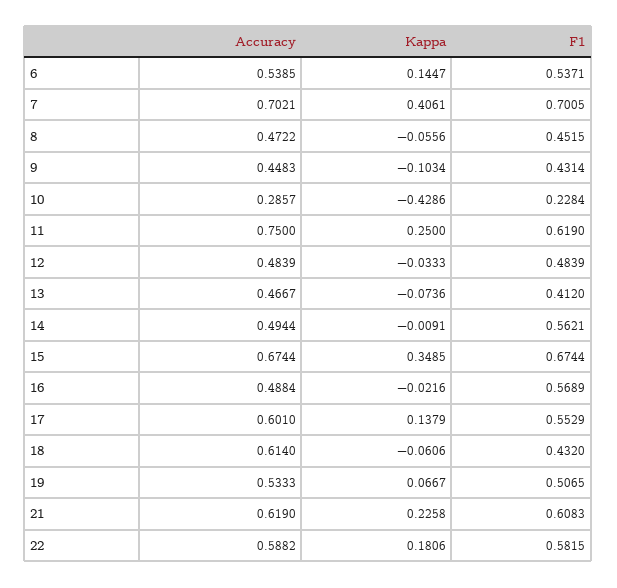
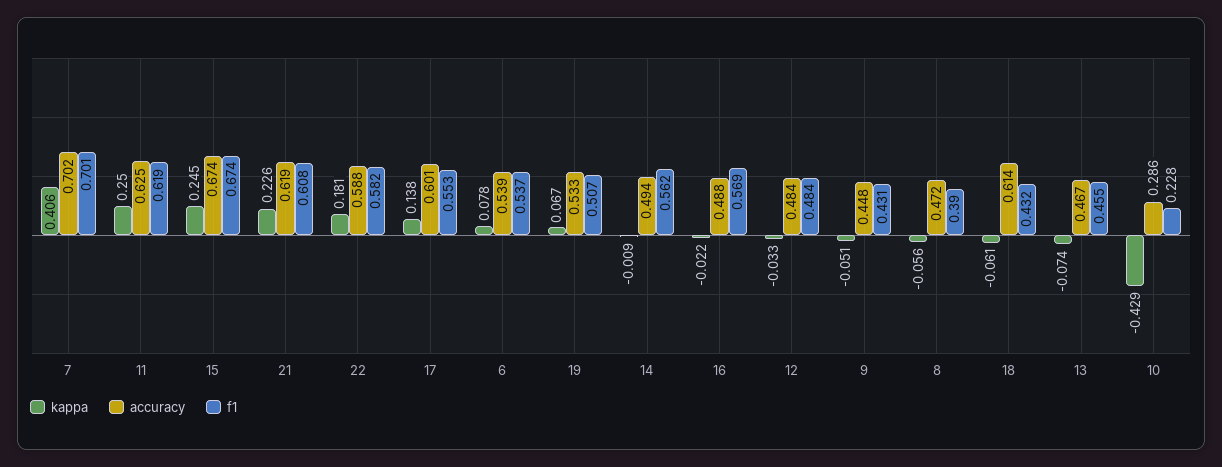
  {
    "Accuracy": {
      "6": 0.5385,
      "7": 0.7021,
      "8": 0.4722,
      "9": 0.4483,
      "10": 0.2857,
-     "11": 0.75,
+     "11": 0.625,
      "12": 0.4839,
      "13": 0.4667,
      "14": 0.4944,
      "15": 0.6744,
      "16": 0.4884,
      "17": 0.601,
      "18": 0.614,
      "19": 0.5333,
      "21": 0.619,
      "22": 0.5882
    },
    "Kappa": {
-     "6": 0.1447,
+     "6": 0.078,
      "7": 0.4061,
      "8": -0.0556,
-     "9": -0.1034,
+     "9": -0.051,
      "10": -0.4286,
      "11": 0.25,
      "12": -0.0333,
      "13": -0.0736,
      "14": -0.0091,
-     "15": 0.3485,
+     "15": 0.245,
      "16": -0.0216,
      "17": 0.1379,
      "18": -0.0606,
      "19": 0.0667,
      "21": 0.2258,
      "22": 0.1806
    },
    "F1": {
      "6": 0.5371,
      "7": 0.7005,
-     "8": 0.4515,
+     "8": 0.39,
      "9": 0.4314,
      "10": 0.2284,
      "11": 0.619,
      "12": 0.4839,
-     "13": 0.412,
+     "13": 0.455,
      "14": 0.5621,
      "15": 0.6744,
      "16": 0.5689,
      "17": 0.5529,
      "18": 0.432,
      "19": 0.5065,
      "21": 0.6083,
      "22": 0.5815
    }
  }

